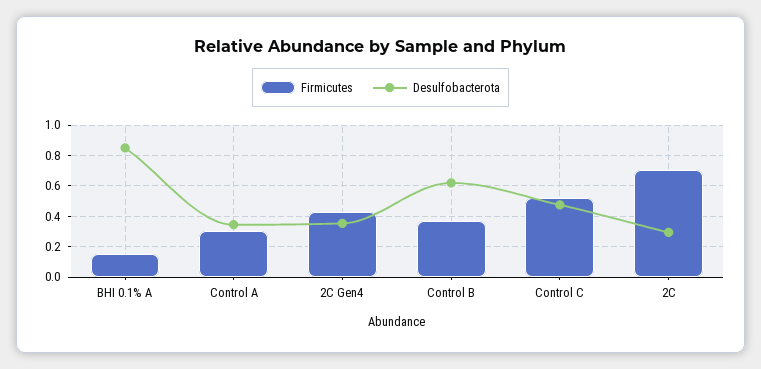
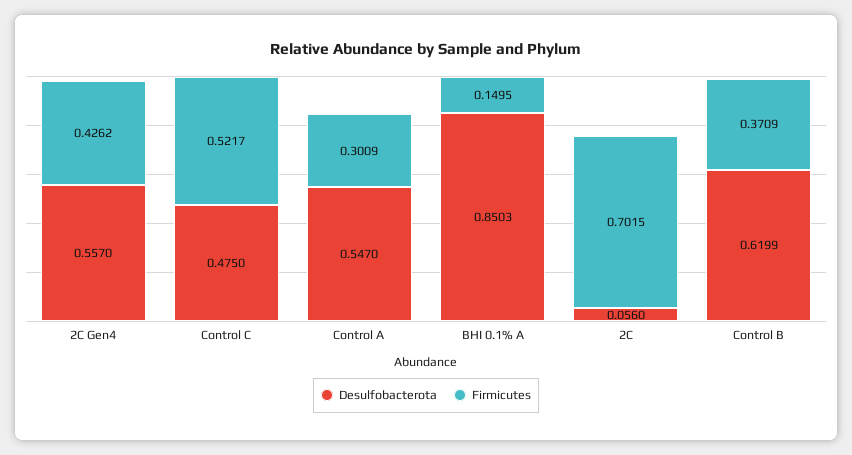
  {
    "Firmicutes": {
      "BHI 0.1% A": 0.1495,
      "Control A": 0.3009,
      "2C Gen4": 0.4262,
      "Control B": 0.3709,
      "Control C": 0.5217,
      "2C": 0.7015
    },
    "Desulfobacterota": {
      "BHI 0.1% A": 0.8503,
-     "Control A": 0.35,
+     "Control A": 0.547,
-     "2C Gen4": 0.35,
+     "2C Gen4": 0.557,
      "Control B": 0.6199,
      "Control C": 0.475,
-     "2C": 0.3
+     "2C": 0.056
    }
  }

